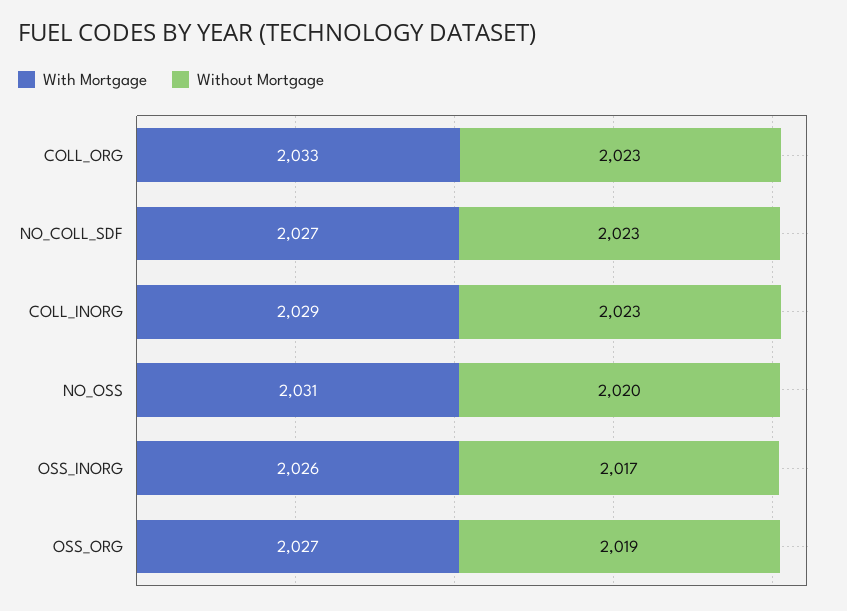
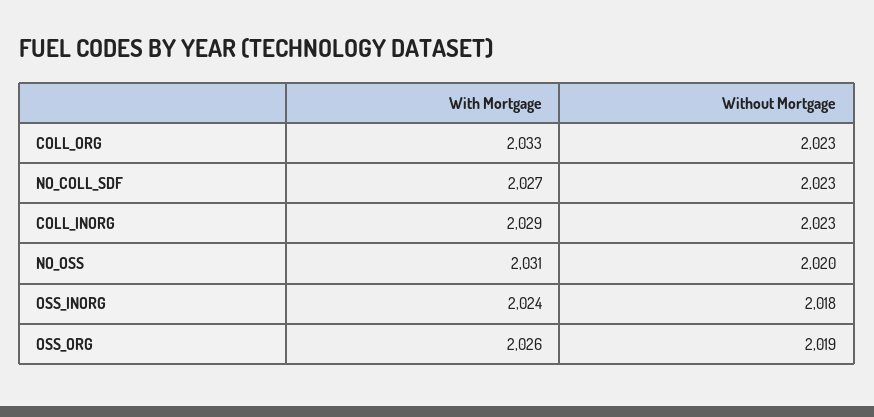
  {
    "With Mortgage": {
      "COLL_ORG": 2033,
      "NO_COLL_SDF": 2027,
      "COLL_INORG": 2029,
      "NO_OSS": 2031,
-     "OSS_INORG": 2026,
+     "OSS_INORG": 2024,
-     "OSS_ORG": 2027
+     "OSS_ORG": 2026
    },
    "Without Mortgage": {
      "COLL_ORG": 2023,
      "NO_COLL_SDF": 2023,
      "COLL_INORG": 2023,
      "NO_OSS": 2020,
-     "OSS_INORG": 2017,
+     "OSS_INORG": 2018,
      "OSS_ORG": 2019
    }
  }

